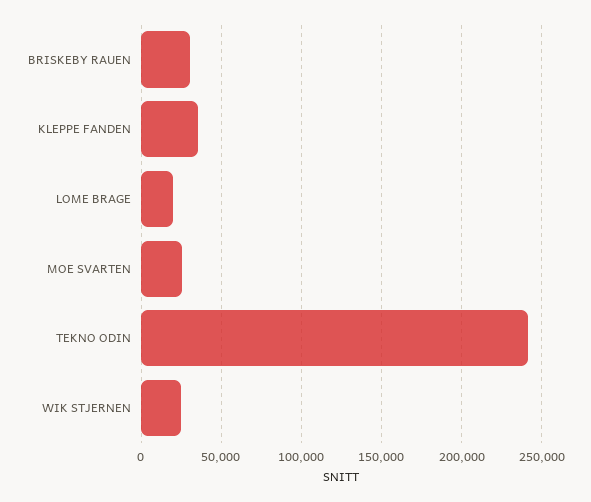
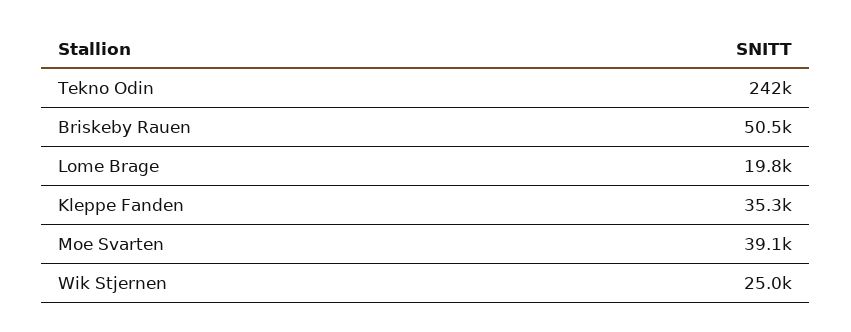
  {
-   "BRISKEBY RAUEN": 30000,
+   "BRISKEBY RAUEN": 50500,
    "KLEPPE FANDEN": 35300,
    "LOME BRAGE": 19800,
-   "MOE SVARTEN": 25000,
+   "MOE SVARTEN": 39100,
    "TEKNO ODIN": 242000,
    "WIK STJERNEN": 25000
  }

